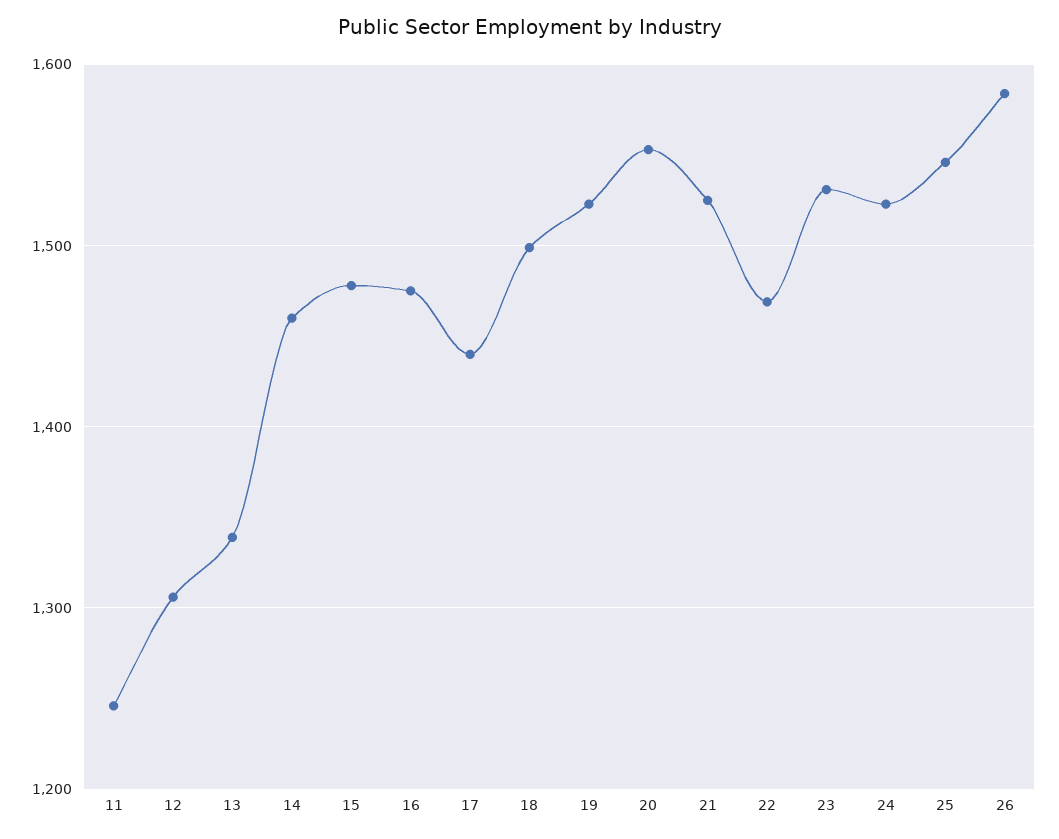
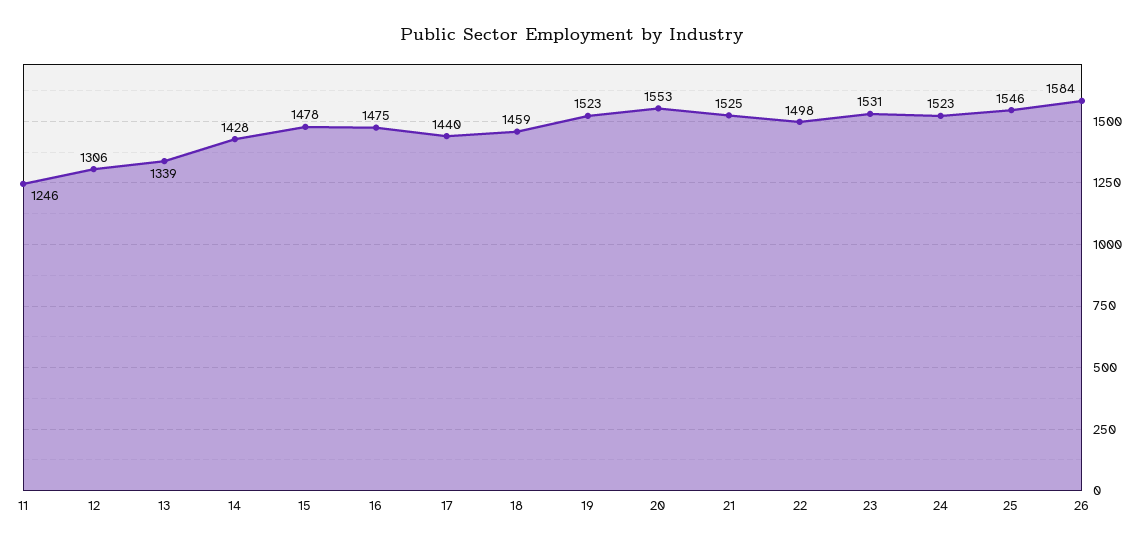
  {
    "11": 1246,
    "12": 1306,
    "13": 1339,
-   "14": 1460,
+   "14": 1428,
    "15": 1478,
    "16": 1475,
    "17": 1440,
-   "18": 1500,
+   "18": 1459,
    "19": 1523,
    "20": 1553,
    "21": 1525,
-   "22": 1470,
+   "22": 1498,
    "23": 1531,
    "24": 1523,
    "25": 1546,
    "26": 1584
  }

